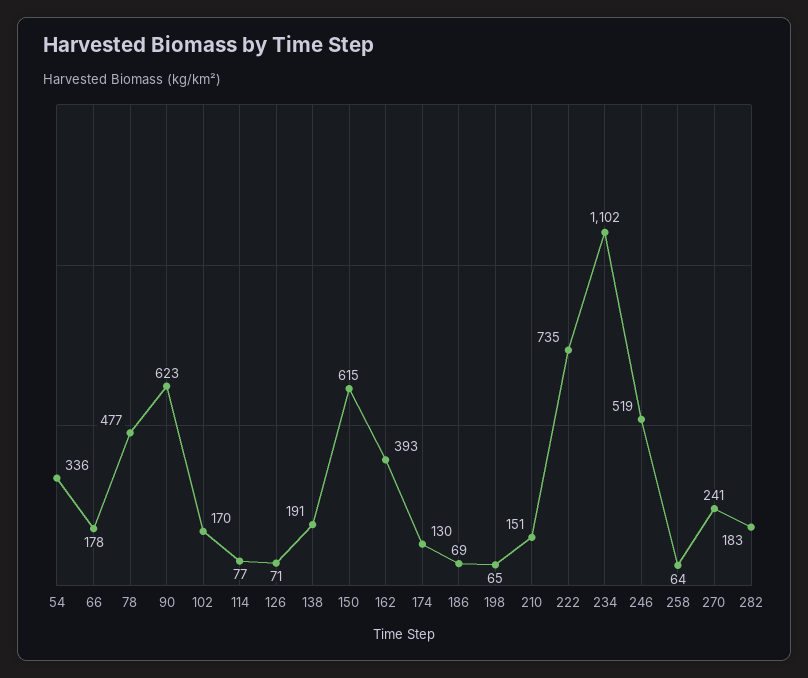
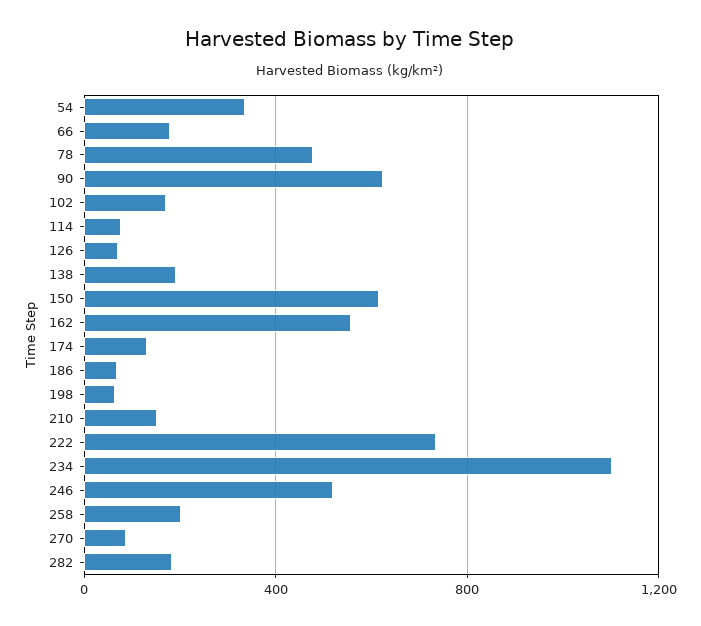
  {
    "54": 336,
    "66": 178,
    "78": 477,
    "90": 623,
    "102": 170,
    "114": 77,
    "126": 71,
    "138": 191,
    "150": 615,
-   "162": 393,
+   "162": 550,
    "174": 130,
    "186": 69,
    "198": 65,
    "210": 151,
    "222": 735,
    "234": 1102,
    "246": 519,
-   "258": 64,
+   "258": 200,
-   "270": 241,
+   "270": 100,
    "282": 183
  }

